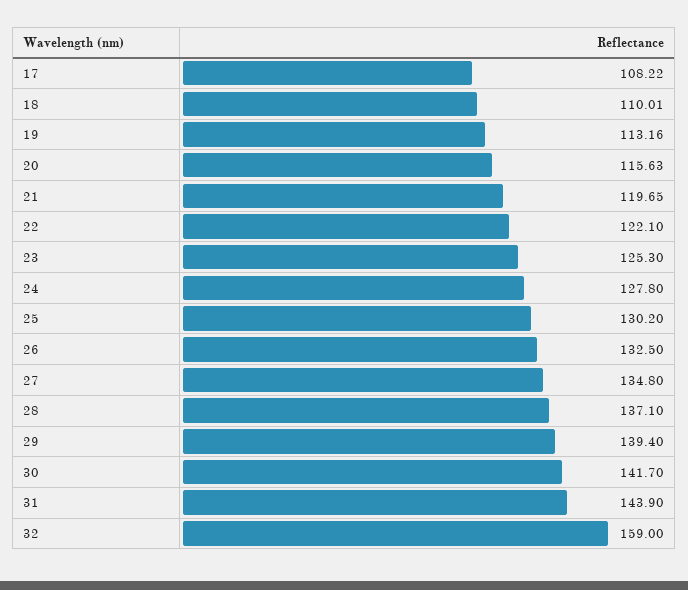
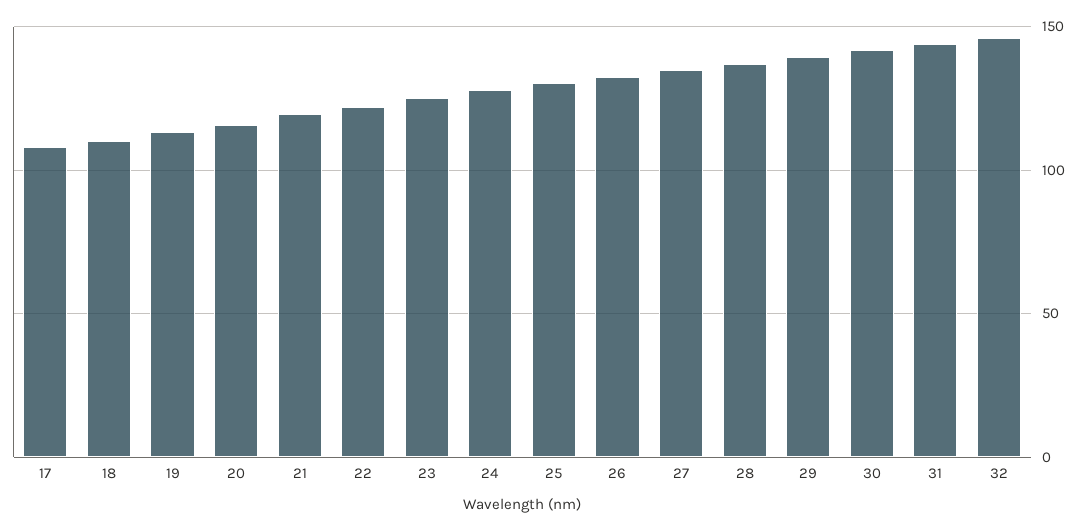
  {
    "17": 108.22,
    "18": 110.01,
    "19": 113.16,
    "20": 115.63,
    "21": 119.65,
    "22": 122.1,
    "23": 125.3,
    "24": 127.8,
    "25": 130.2,
    "26": 132.5,
    "27": 134.8,
    "28": 137.1,
    "29": 139.4,
    "30": 141.7,
    "31": 143.9,
-   "32": 159
+   "32": 145
  }

